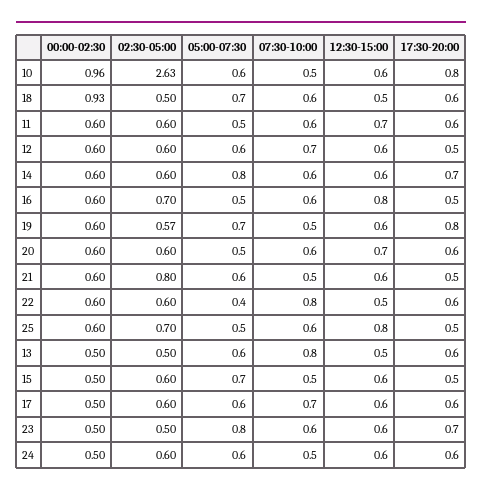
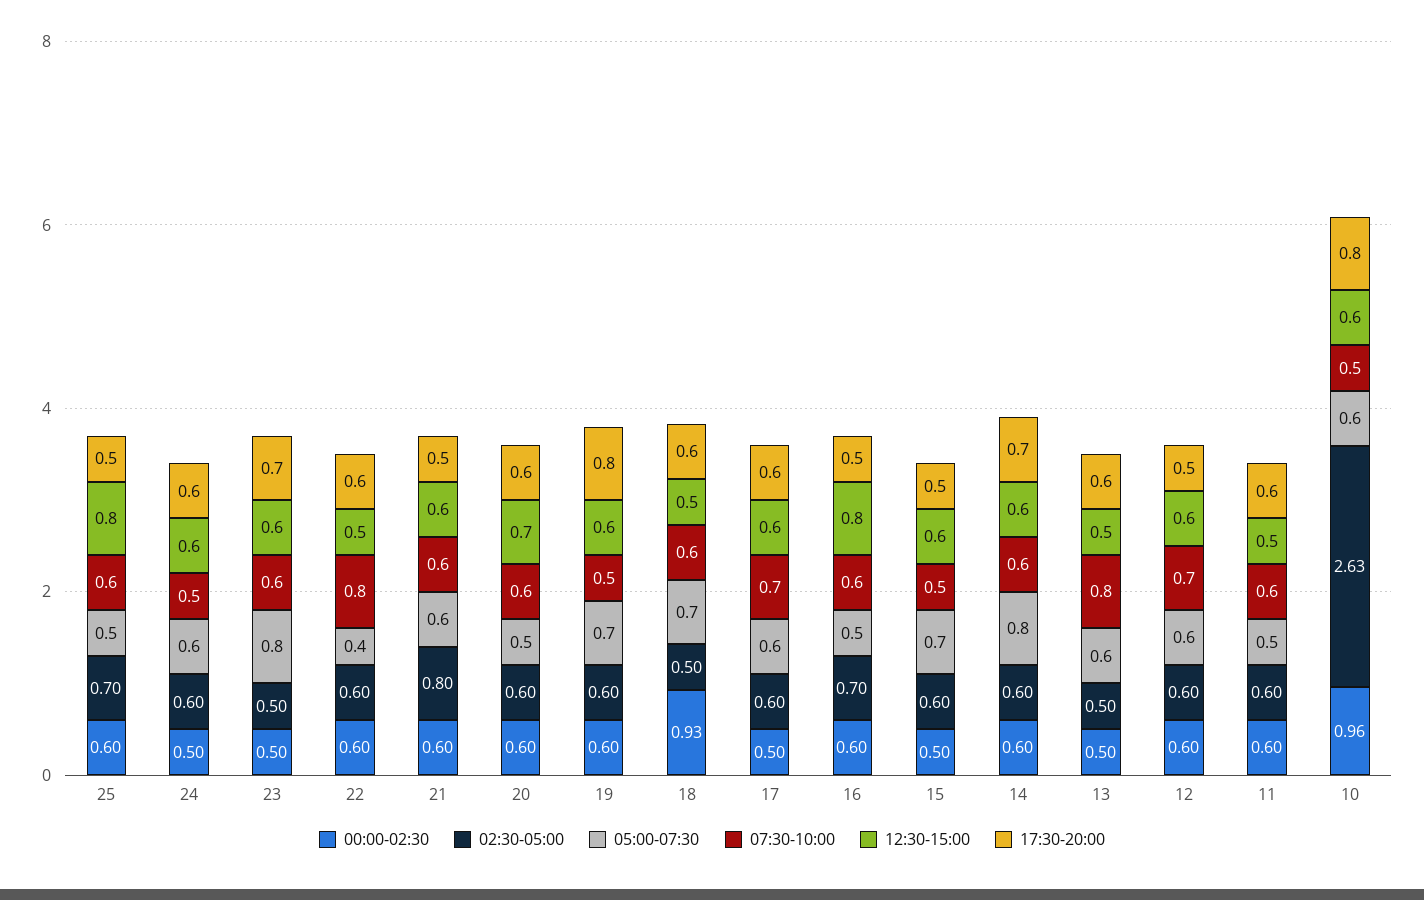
  {
    "00:00-02:30": {
      "10": 0.96,
      "18": 0.93,
      "11": 0.6,
      "12": 0.6,
      "14": 0.6,
      "16": 0.6,
      "19": 0.6,
      "20": 0.6,
      "21": 0.6,
      "22": 0.6,
      "25": 0.6,
      "13": 0.5,
      "15": 0.5,
      "17": 0.5,
      "23": 0.5,
      "24": 0.5
    },
    "02:30-05:00": {
      "10": 2.63,
      "18": 0.5,
      "11": 0.6,
      "12": 0.6,
      "14": 0.6,
      "16": 0.7,
-     "19": 0.57,
+     "19": 0.6,
      "20": 0.6,
      "21": 0.8,
      "22": 0.6,
      "25": 0.7,
      "13": 0.5,
      "15": 0.6,
      "17": 0.6,
      "23": 0.5,
      "24": 0.6
    },
    "05:00-07:30": {
      "10": 0.6,
      "18": 0.7,
      "11": 0.5,
      "12": 0.6,
      "14": 0.8,
      "16": 0.5,
      "19": 0.7,
      "20": 0.5,
      "21": 0.6,
      "22": 0.4,
      "25": 0.5,
      "13": 0.6,
      "15": 0.7,
      "17": 0.6,
      "23": 0.8,
      "24": 0.6
    },
    "07:30-10:00": {
      "10": 0.5,
      "18": 0.6,
      "11": 0.6,
      "12": 0.7,
      "14": 0.6,
      "16": 0.6,
      "19": 0.5,
      "20": 0.6,
-     "21": 0.5,
+     "21": 0.6,
      "22": 0.8,
      "25": 0.6,
      "13": 0.8,
      "15": 0.5,
      "17": 0.7,
      "23": 0.6,
      "24": 0.5
    },
    "12:30-15:00": {
      "10": 0.6,
      "18": 0.5,
-     "11": 0.7,
+     "11": 0.5,
      "12": 0.6,
      "14": 0.6,
      "16": 0.8,
      "19": 0.6,
      "20": 0.7,
      "21": 0.6,
      "22": 0.5,
      "25": 0.8,
      "13": 0.5,
      "15": 0.6,
      "17": 0.6,
      "23": 0.6,
      "24": 0.6
    },
    "17:30-20:00": {
      "10": 0.8,
      "18": 0.6,
      "11": 0.6,
      "12": 0.5,
      "14": 0.7,
      "16": 0.5,
      "19": 0.8,
      "20": 0.6,
      "21": 0.5,
      "22": 0.6,
      "25": 0.5,
      "13": 0.6,
      "15": 0.5,
      "17": 0.6,
      "23": 0.7,
      "24": 0.6
    }
  }

